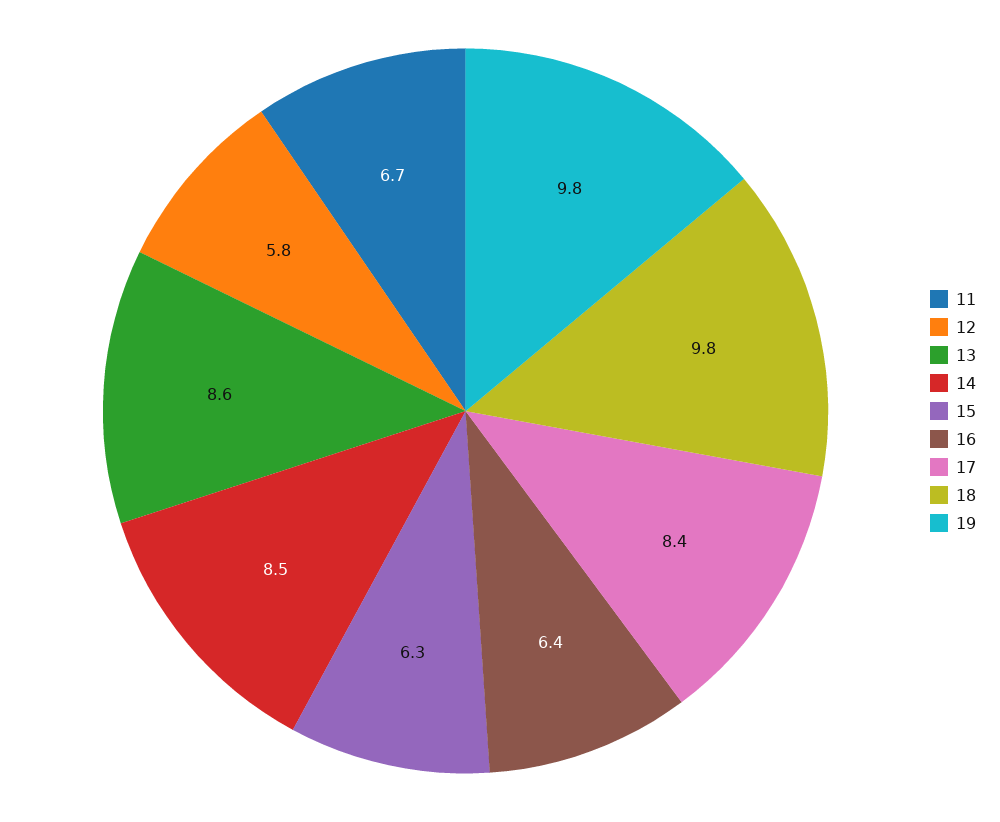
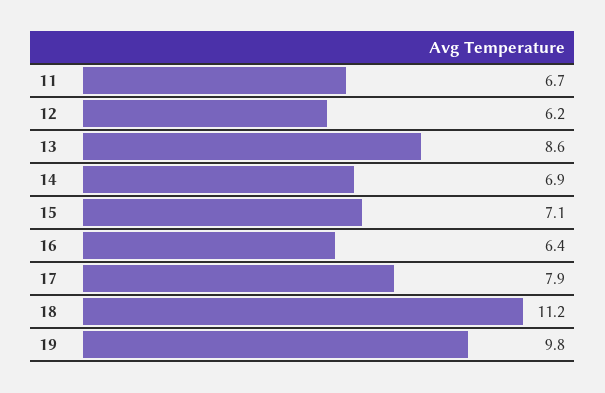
  {
    "11": 6.7,
-   "12": 5.8,
+   "12": 6.2,
    "13": 8.6,
-   "14": 8.5,
+   "14": 6.9,
-   "15": 6.3,
+   "15": 7.1,
    "16": 6.4,
-   "17": 8.4,
+   "17": 7.9,
-   "18": 9.8,
+   "18": 11.2,
    "19": 9.8
  }

